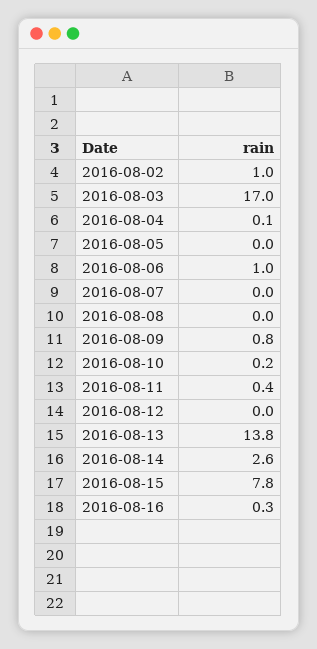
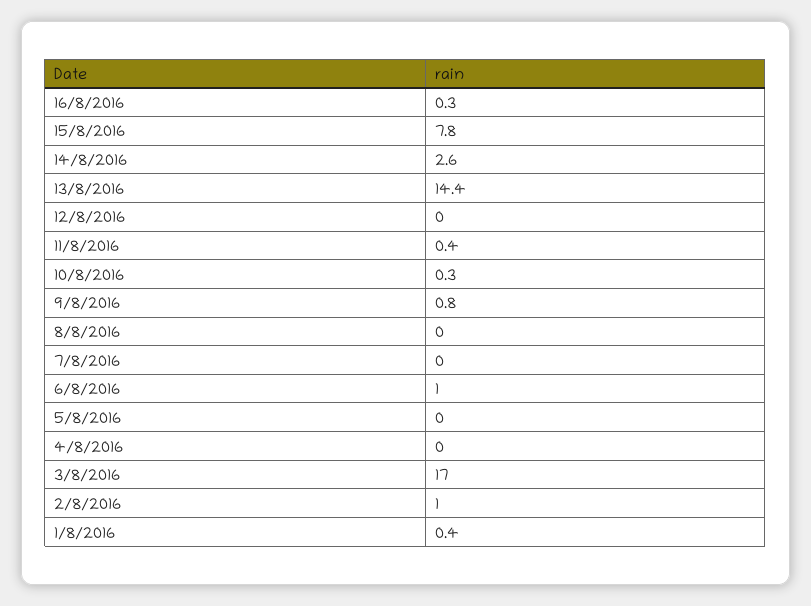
  {
    "2016-08-02": 1,
    "2016-08-03": 17,
-   "2016-08-04": 0.1,
+   "2016-08-04": 0,
    "2016-08-05": 0,
    "2016-08-06": 1,
    "2016-08-07": 0,
    "2016-08-08": 0,
    "2016-08-09": 0.8,
-   "2016-08-10": 0.2,
+   "2016-08-10": 0.3,
    "2016-08-11": 0.4,
    "2016-08-12": 0,
-   "2016-08-13": 13.8,
+   "2016-08-13": 14.4,
    "2016-08-14": 2.6,
    "2016-08-15": 7.8,
-   "2016-08-16": 0.3
+   "2016-08-16": 0.3,
+   "1/8/2016": 0.4
  }

